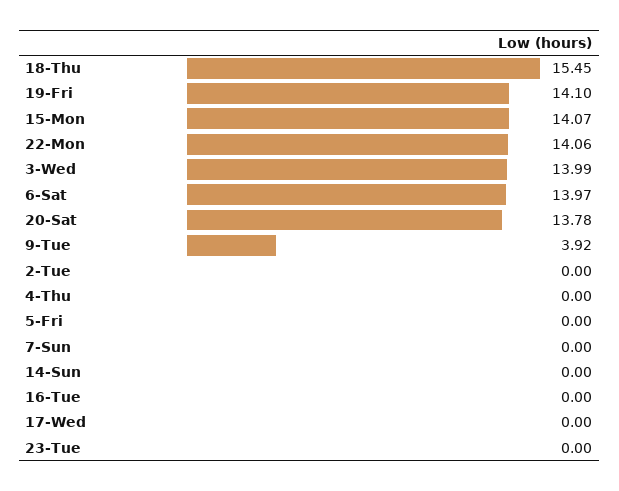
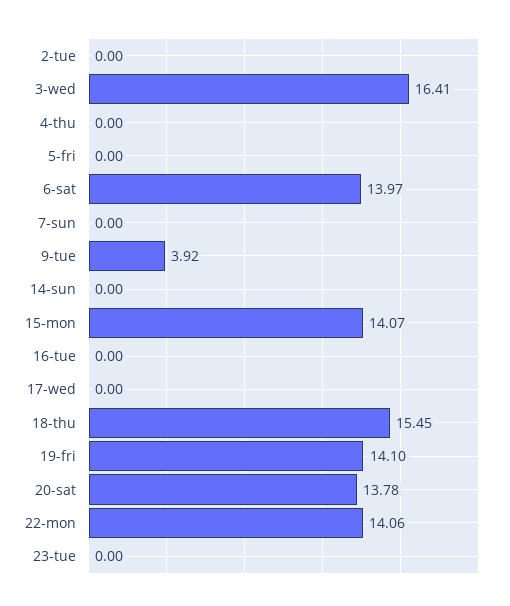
  {
    "18-Thu": 15.45,
    "19-Fri": 14.1,
    "15-Mon": 14.07,
    "22-Mon": 14.06,
-   "3-Wed": 13.99,
+   "3-Wed": 16.41,
    "6-Sat": 13.97,
    "20-Sat": 13.78,
    "9-Tue": 3.92,
    "2-Tue": 0,
    "4-Thu": 0,
    "5-Fri": 0,
    "7-Sun": 0,
    "14-Sun": 0,
    "16-Tue": 0,
    "17-Wed": 0,
    "23-Tue": 0
  }

